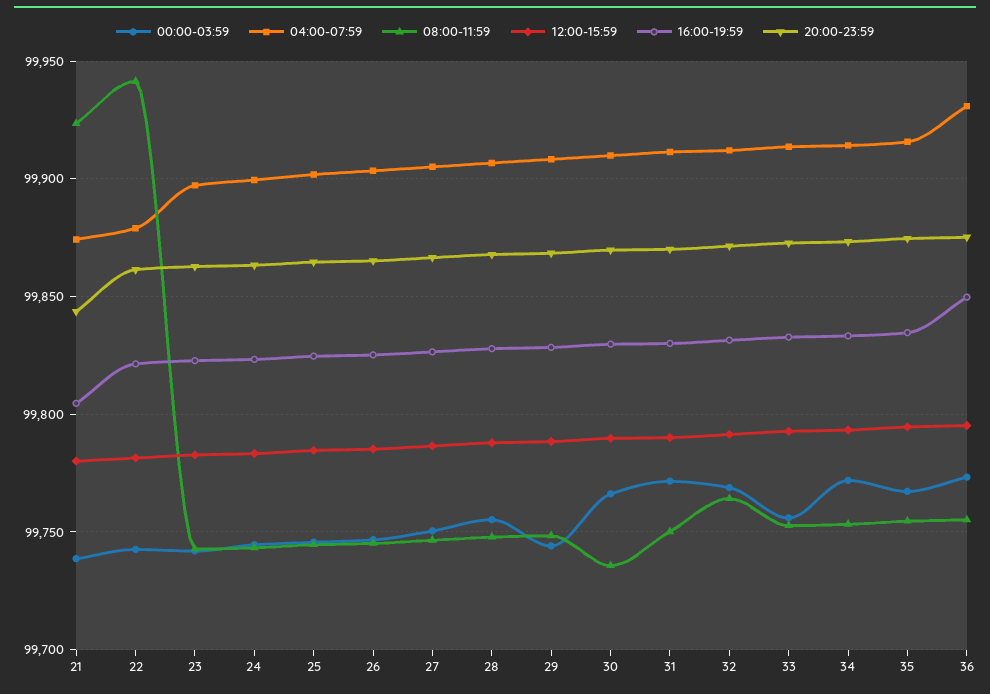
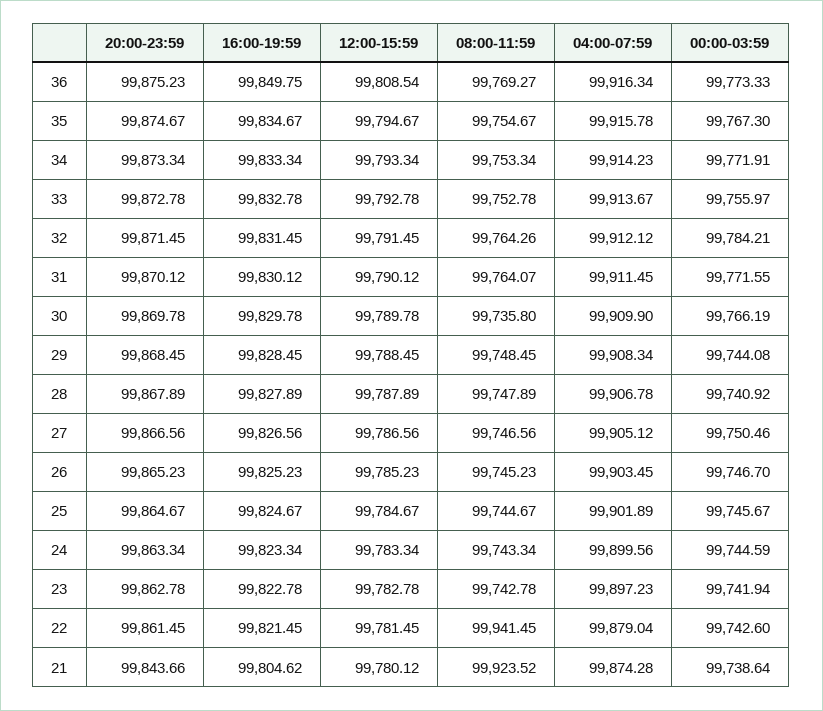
  {
    "00:00-03:59": {
      "21": 99738.64,
      "22": 99742.6,
      "23": 99741.94,
      "24": 99744.59,
      "25": 99745.67,
      "26": 99746.7,
      "27": 99750.46,
-     "28": 99755,
+     "28": 99740.92,
      "29": 99744.08,
      "30": 99766.19,
      "31": 99771.55,
-     "32": 99770,
+     "32": 99784.21,
      "33": 99755.97,
      "34": 99771.91,
      "35": 99767.3,
      "36": 99773.33
    },
    "04:00-07:59": {
      "21": 99874.28,
      "22": 99879.04,
      "23": 99897.23,
      "24": 99899.56,
      "25": 99901.89,
      "26": 99903.45,
      "27": 99905.12,
      "28": 99906.78,
      "29": 99908.34,
      "30": 99909.9,
      "31": 99911.45,
      "32": 99912.12,
      "33": 99913.67,
      "34": 99914.23,
      "35": 99915.78,
-     "36": 99930
+     "36": 99916.34
    },
    "08:00-11:59": {
      "21": 99923.52,
      "22": 99941.45,
      "23": 99742.78,
      "24": 99743.34,
      "25": 99744.67,
      "26": 99745.23,
      "27": 99746.56,
      "28": 99747.89,
      "29": 99748.45,
      "30": 99735.8,
-     "31": 99750,
+     "31": 99764.07,
      "32": 99764.26,
      "33": 99752.78,
      "34": 99753.34,
      "35": 99754.67,
-     "36": 99755
+     "36": 99769.27
    },
    "12:00-15:59": {
      "21": 99780.12,
      "22": 99781.45,
      "23": 99782.78,
      "24": 99783.34,
      "25": 99784.67,
      "26": 99785.23,
      "27": 99786.56,
      "28": 99787.89,
      "29": 99788.45,
      "30": 99789.78,
      "31": 99790.12,
      "32": 99791.45,
      "33": 99792.78,
      "34": 99793.34,
      "35": 99794.67,
-     "36": 99795
+     "36": 99808.54
    },
    "16:00-19:59": {
      "21": 99804.62,
      "22": 99821.45,
      "23": 99822.78,
      "24": 99823.34,
      "25": 99824.67,
      "26": 99825.23,
      "27": 99826.56,
      "28": 99827.89,
      "29": 99828.45,
      "30": 99829.78,
      "31": 99830.12,
      "32": 99831.45,
      "33": 99832.78,
      "34": 99833.34,
      "35": 99834.67,
      "36": 99849.75
    },
    "20:00-23:59": {
      "21": 99843.66,
      "22": 99861.45,
      "23": 99862.78,
      "24": 99863.34,
      "25": 99864.67,
      "26": 99865.23,
      "27": 99866.56,
      "28": 99867.89,
      "29": 99868.45,
      "30": 99869.78,
      "31": 99870.12,
      "32": 99871.45,
      "33": 99872.78,
      "34": 99873.34,
      "35": 99874.67,
      "36": 99875.23
    }
  }

